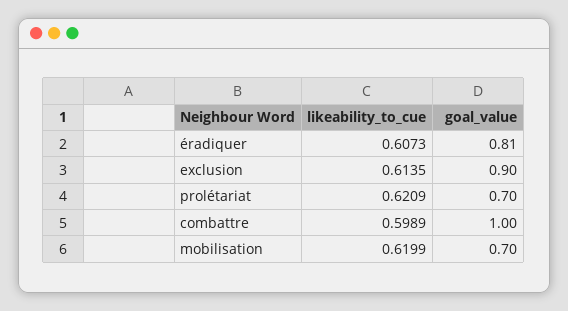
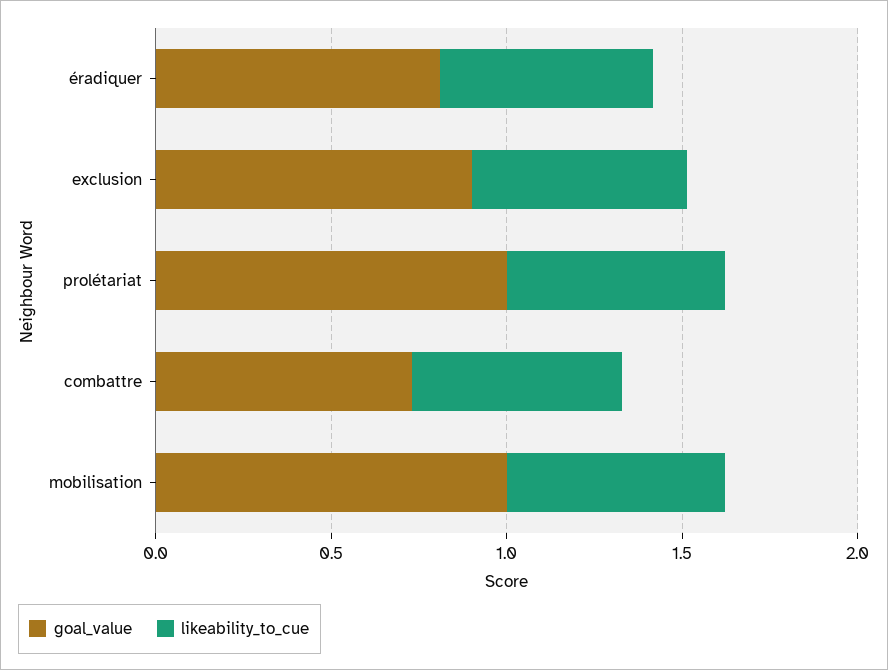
  {
    "likeability_to_cue": {
      "éradiquer": 0.6073,
      "exclusion": 0.6135,
      "prolétariat": 0.6209,
      "combattre": 0.5989,
      "mobilisation": 0.6199
    },
    "goal_value": {
      "éradiquer": 0.81,
      "exclusion": 0.9,
-     "prolétariat": 0.7,
+     "prolétariat": 1,
-     "combattre": 1,
+     "combattre": 0.7,
-     "mobilisation": 0.7
+     "mobilisation": 1
    }
  }

